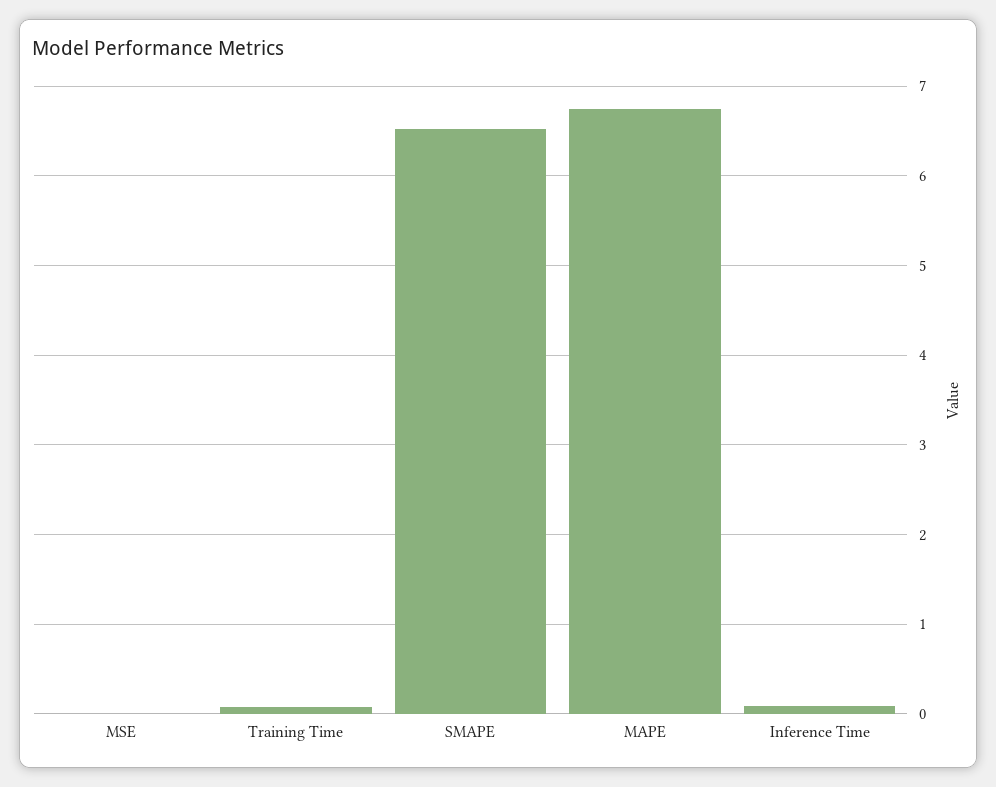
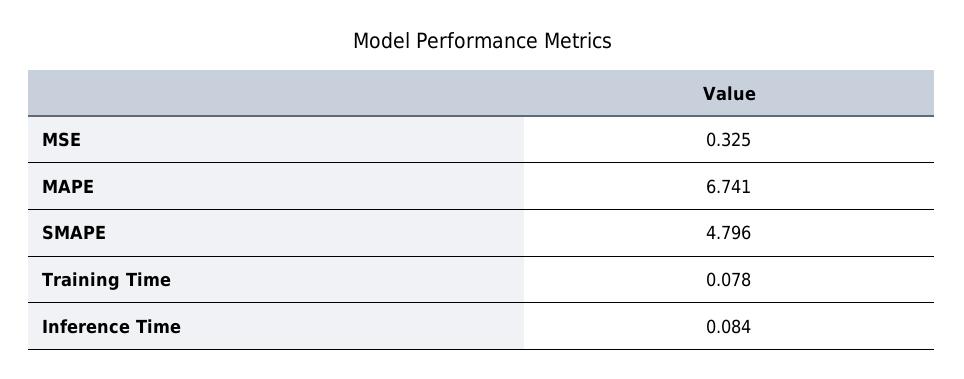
  {
-   "MSE": 0,
+   "MSE": 0.325,
    "Training Time": 0.078,
-   "SMAPE": 6.5,
+   "SMAPE": 4.796,
    "MAPE": 6.741,
    "Inference Time": 0.084
  }

